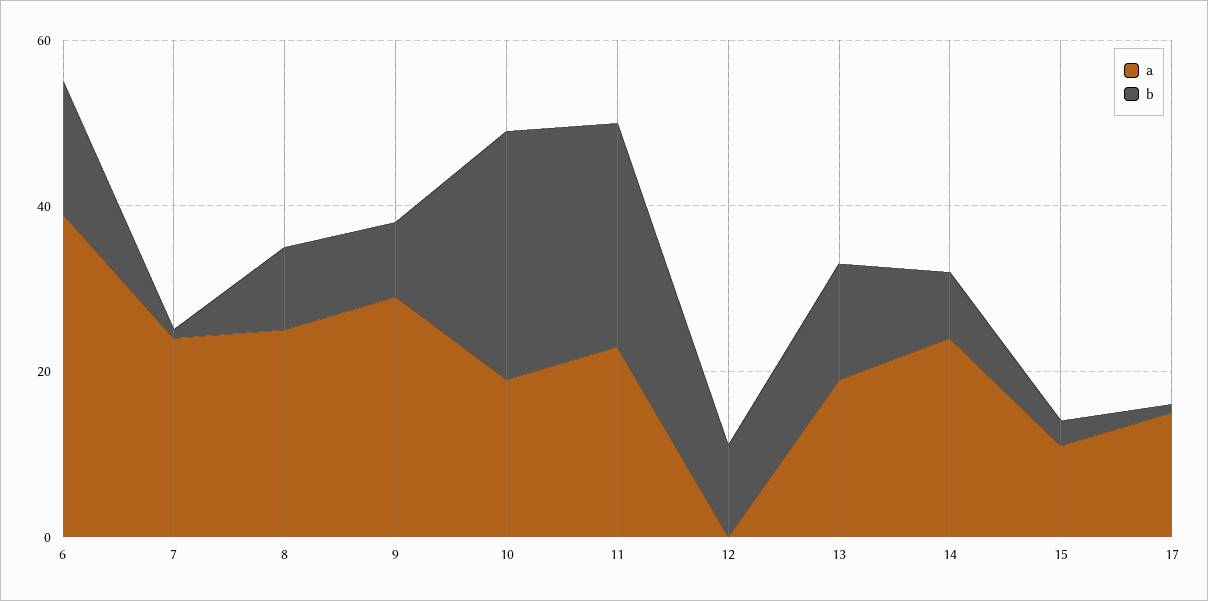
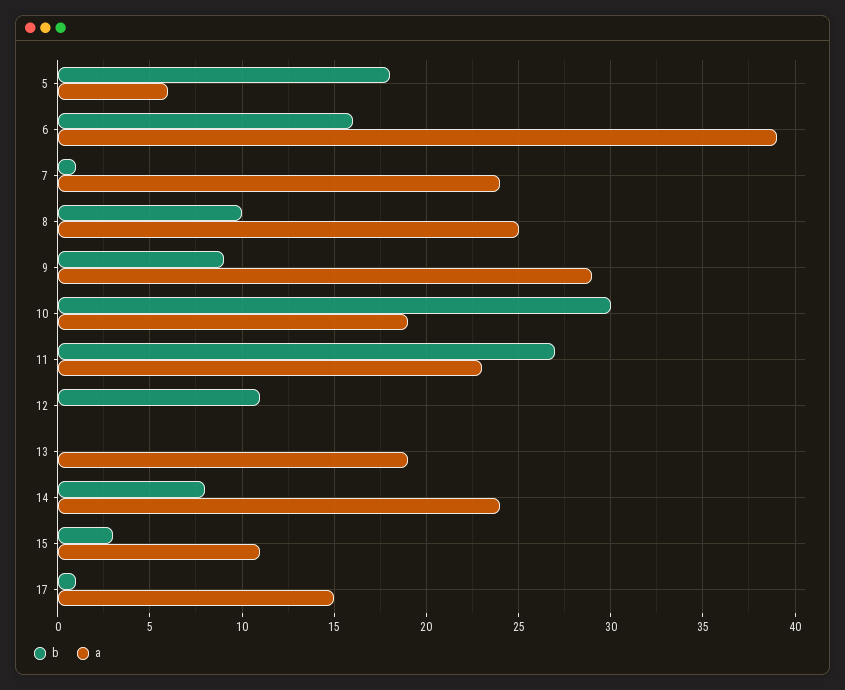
  {
    "a": {
      "6": 39,
      "7": 24,
      "8": 25,
      "9": 29,
      "10": 19,
      "11": 23,
      "12": 0,
      "13": 19,
      "14": 24,
      "15": 11,
-     "17": 15
+     "17": 15,
+     "5": 6
    },
    "b": {
      "6": 16,
      "7": 1,
      "8": 10,
      "9": 9,
      "10": 30,
      "11": 27,
      "12": 11,
-     "13": 15,
+     "13": 0,
      "14": 8,
      "15": 3,
-     "17": 1
+     "17": 1,
+     "5": 18
    }
  }

